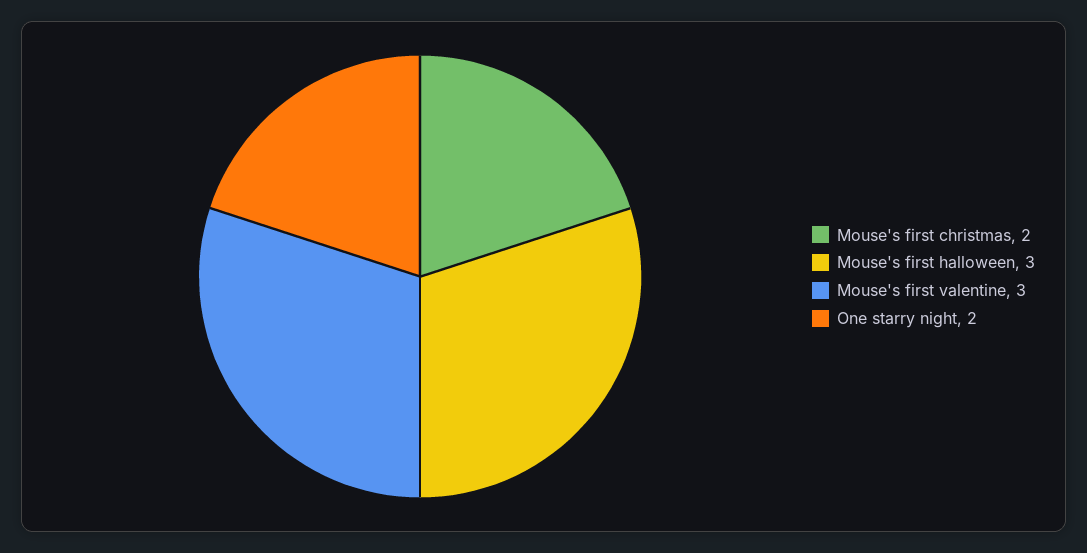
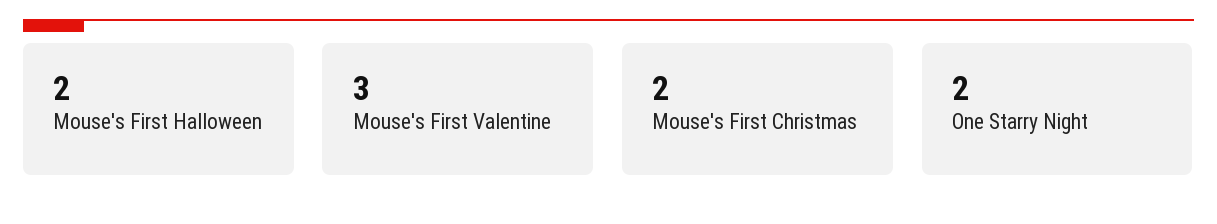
  {
    "Mouse's first christmas": 2,
-   "Mouse's first halloween": 3,
+   "Mouse's first halloween": 2,
    "Mouse's first valentine": 3,
    "One starry night": 2
  }

